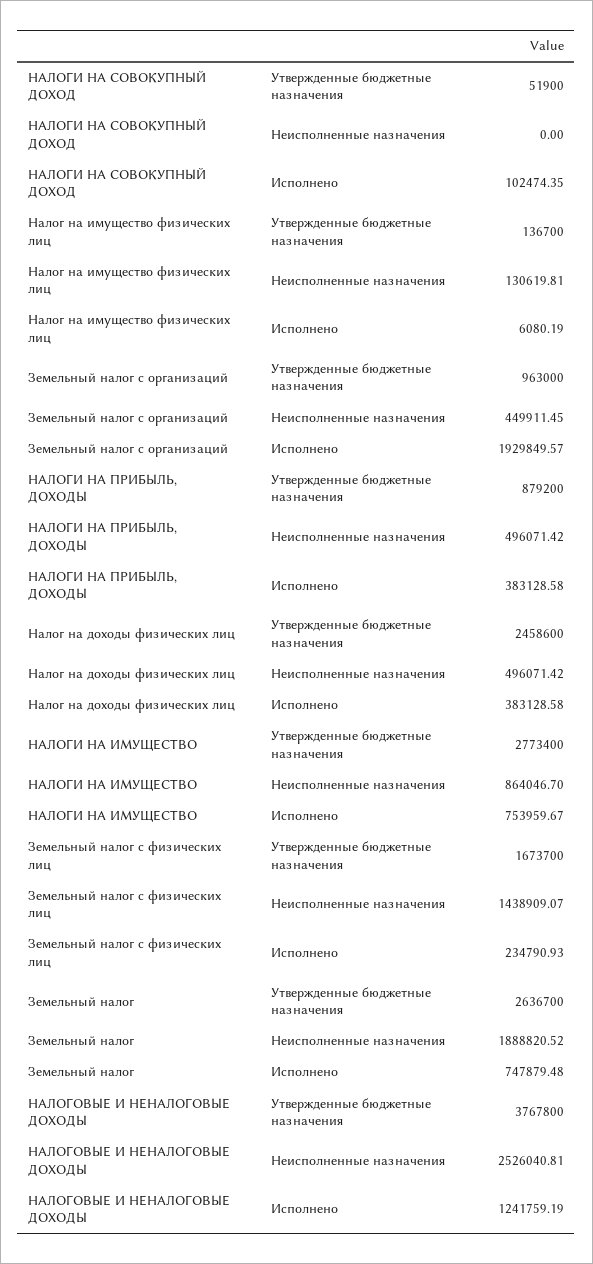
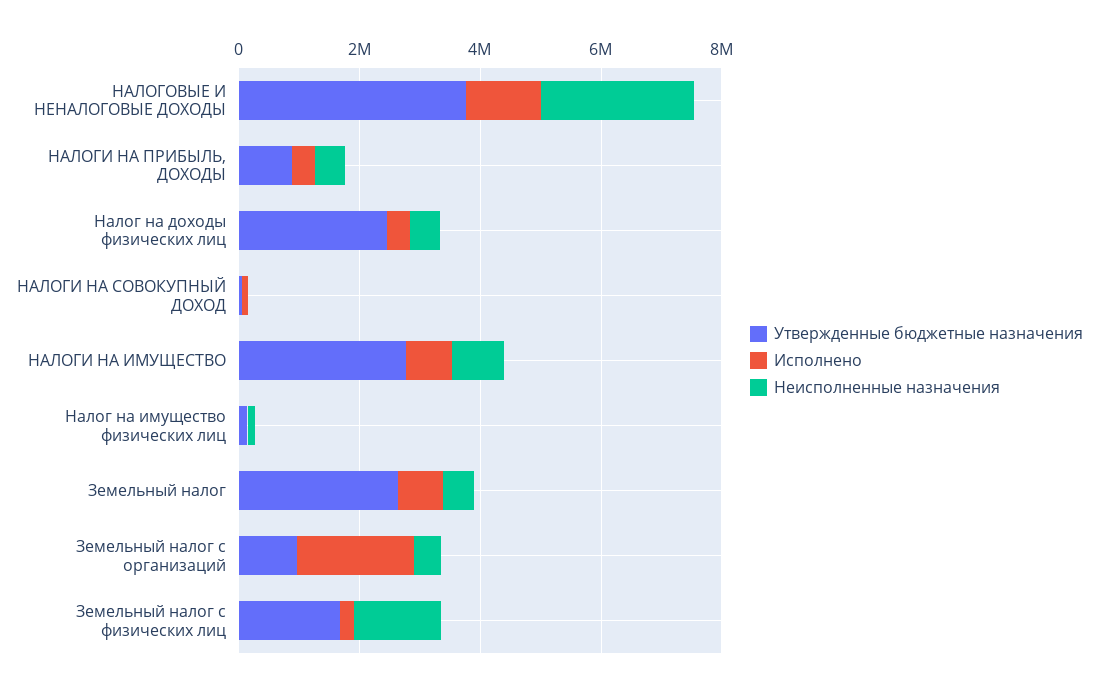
  {
    "Утвержденные бюджетные назначения": {
      "НАЛОГИ НА СОВОКУПНЫЙ ДОХОД": 51900,
      "Налог на имущество физических лиц": 136700,
      "Земельный налог с организаций": 963000,
      "НАЛОГИ НА ПРИБЫЛЬ, ДОХОДЫ": 879200,
      "Налог на доходы физических лиц": 2458600,
      "НАЛОГИ НА ИМУЩЕСТВО": 2773400,
      "Земельный налог с физических лиц": 1673700,
      "Земельный налог": 2636700,
      "НАЛОГОВЫЕ И НЕНАЛОГОВЫЕ ДОХОДЫ": 3767800
    },
    "Неисполненные назначения": {
      "НАЛОГИ НА СОВОКУПНЫЙ ДОХОД": 0,
      "Налог на имущество физических лиц": 130619.81,
      "Земельный налог с организаций": 449911.45,
      "НАЛОГИ НА ПРИБЫЛЬ, ДОХОДЫ": 496071.42,
      "Налог на доходы физических лиц": 496071.42,
      "НАЛОГИ НА ИМУЩЕСТВО": 864046.7,
      "Земельный налог с физических лиц": 1438909.07,
-     "Земельный налог": 1888820.52,
+     "Земельный налог": 500000,
      "НАЛОГОВЫЕ И НЕНАЛОГОВЫЕ ДОХОДЫ": 2526040.81
    },
    "Исполнено": {
      "НАЛОГИ НА СОВОКУПНЫЙ ДОХОД": 102474.35,
      "Налог на имущество физических лиц": 6080.19,
      "Земельный налог с организаций": 1929849.57,
      "НАЛОГИ НА ПРИБЫЛЬ, ДОХОДЫ": 383128.58,
      "Налог на доходы физических лиц": 383128.58,
      "НАЛОГИ НА ИМУЩЕСТВО": 753959.67,
      "Земельный налог с физических лиц": 234790.93,
      "Земельный налог": 747879.48,
      "НАЛОГОВЫЕ И НЕНАЛОГОВЫЕ ДОХОДЫ": 1241759.19
    }
  }

